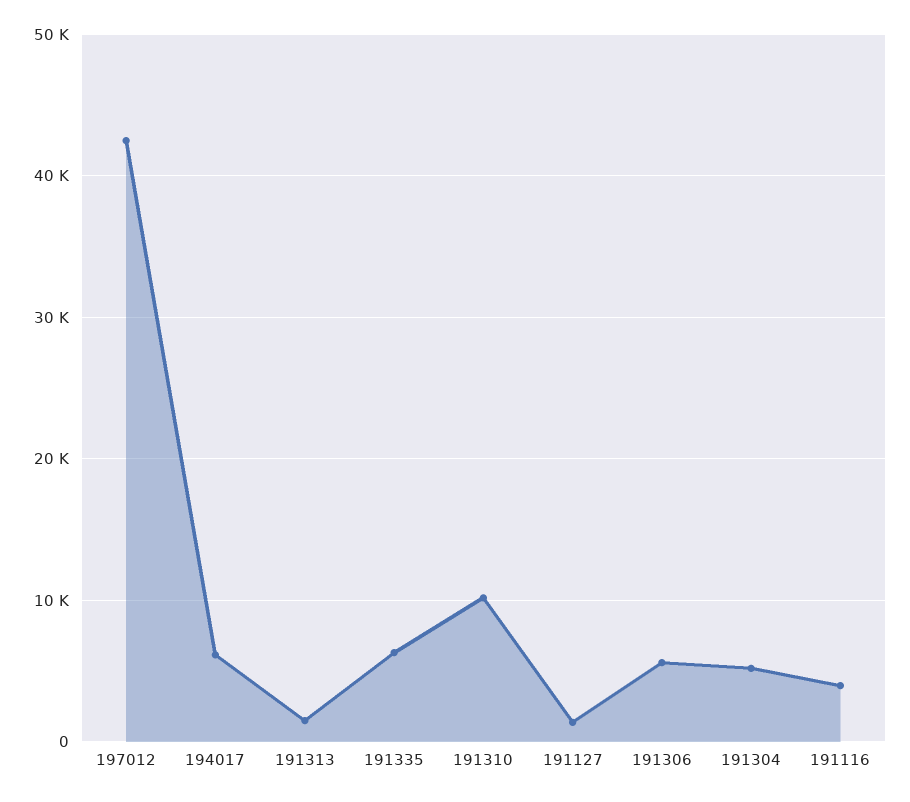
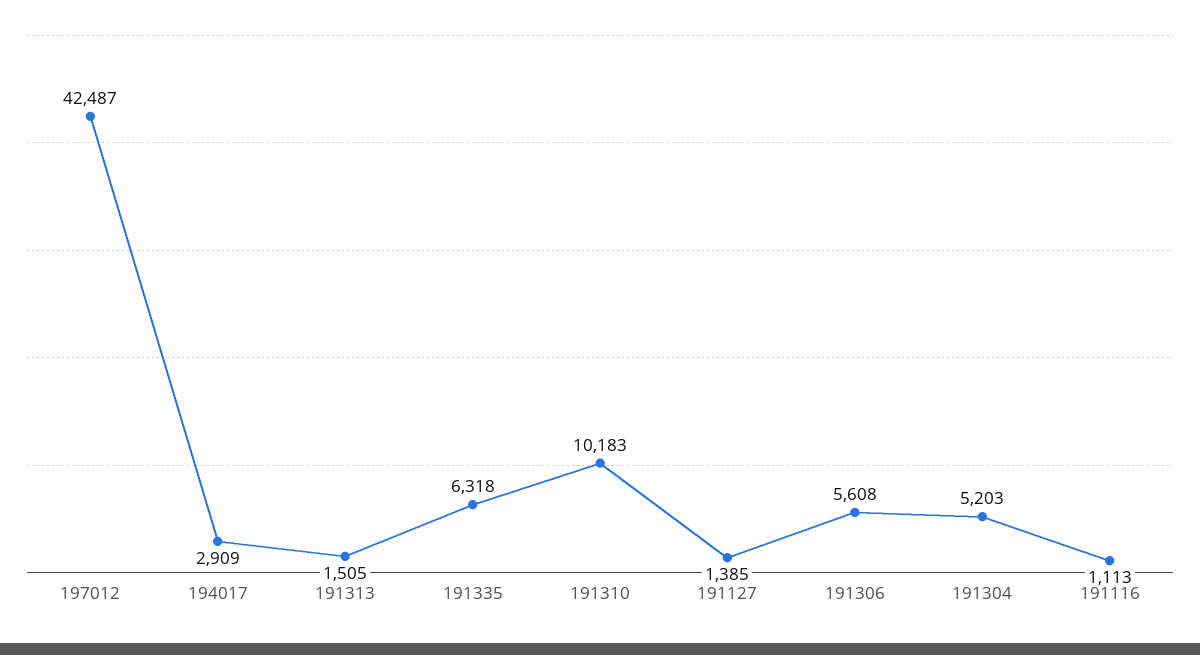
  {
    "197012": 42487,
-   "194017": 6000,
+   "194017": 2909,
    "191313": 1505,
    "191335": 6318,
    "191310": 10183,
    "191127": 1385,
    "191306": 5608,
    "191304": 5203,
-   "191116": 4000
+   "191116": 1113
  }

